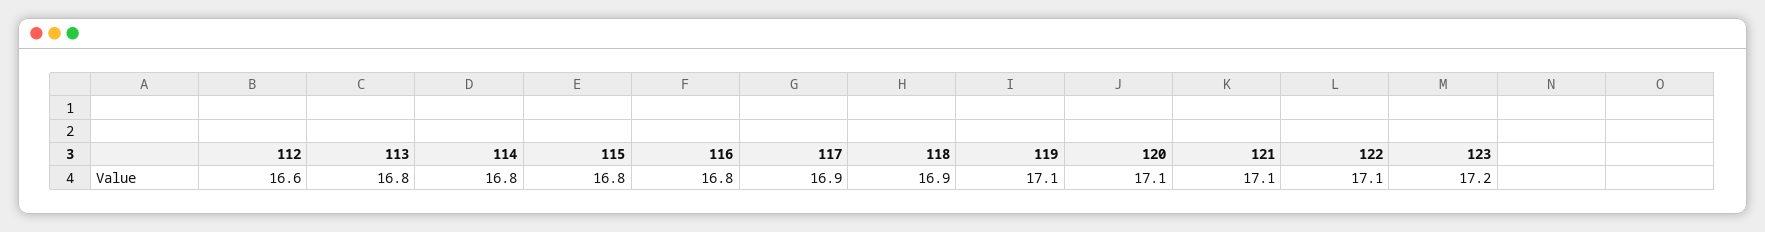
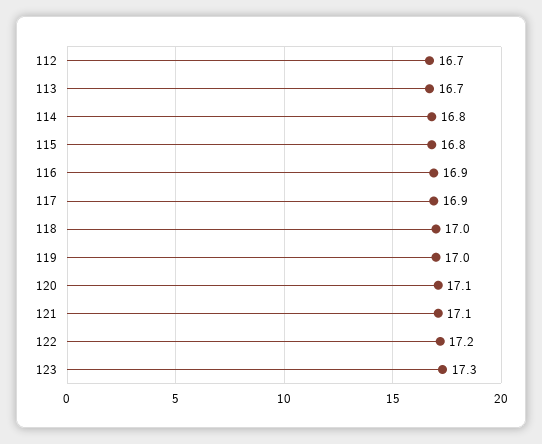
  {
-   "112": 16.6,
+   "112": 16.7,
-   "113": 16.8,
+   "113": 16.7,
    "114": 16.8,
    "115": 16.8,
-   "116": 16.8,
+   "116": 16.9,
    "117": 16.9,
-   "118": 16.9,
+   "118": 17,
-   "119": 17.1,
+   "119": 17,
    "120": 17.1,
    "121": 17.1,
-   "122": 17.1,
+   "122": 17.2,
-   "123": 17.2
+   "123": 17.3
  }

